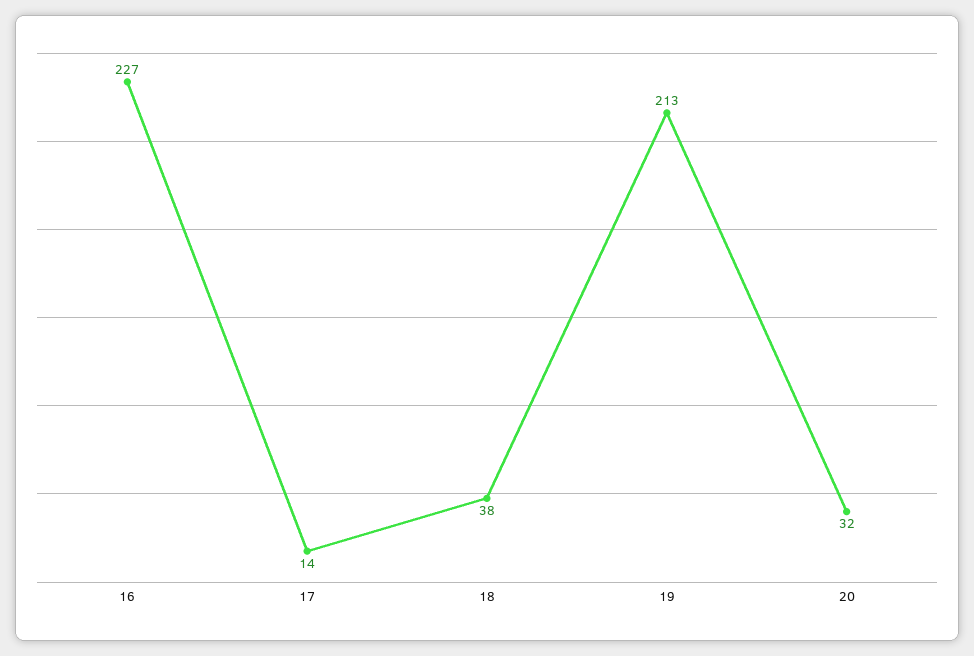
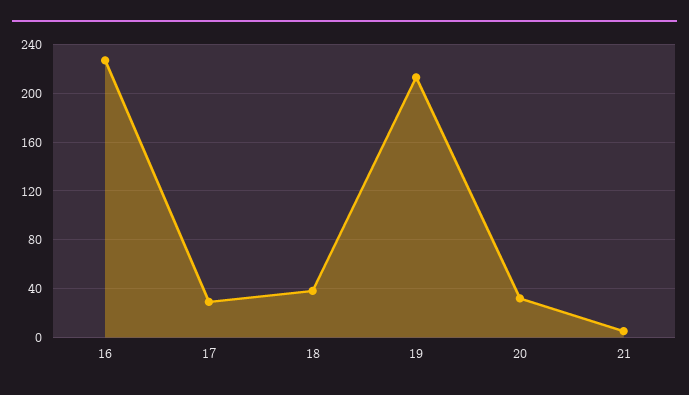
  {
    "16": 227,
-   "17": 14,
+   "17": 30,
    "18": 38,
    "19": 213,
-   "20": 32
+   "20": 32,
+   "21": 5
  }

